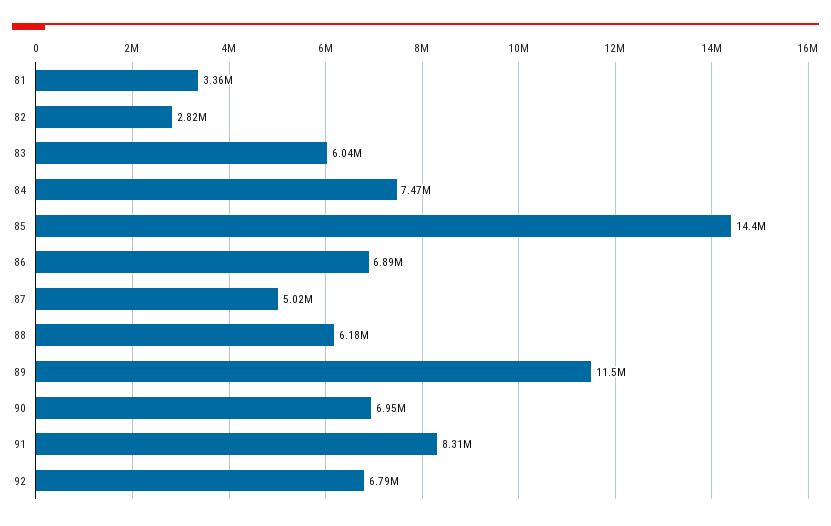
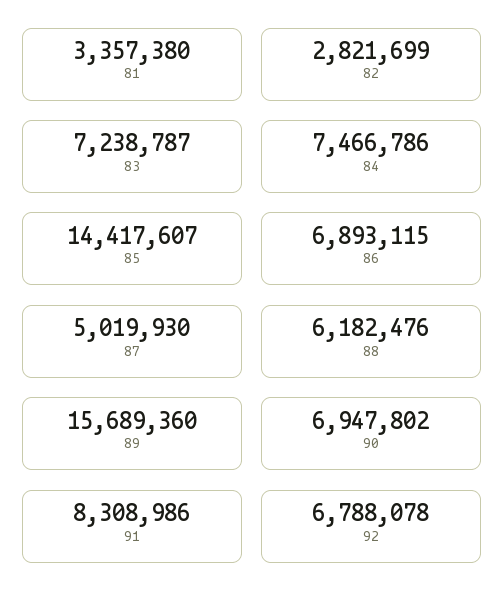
  {
    "81": 3357380,
    "82": 2821699,
-   "83": 6040000,
+   "83": 7238787,
    "84": 7466786,
    "85": 14417607,
    "86": 6893115,
    "87": 5019930,
    "88": 6182476,
-   "89": 11500000,
+   "89": 15689360,
    "90": 6947802,
    "91": 8308986,
    "92": 6788078
  }

